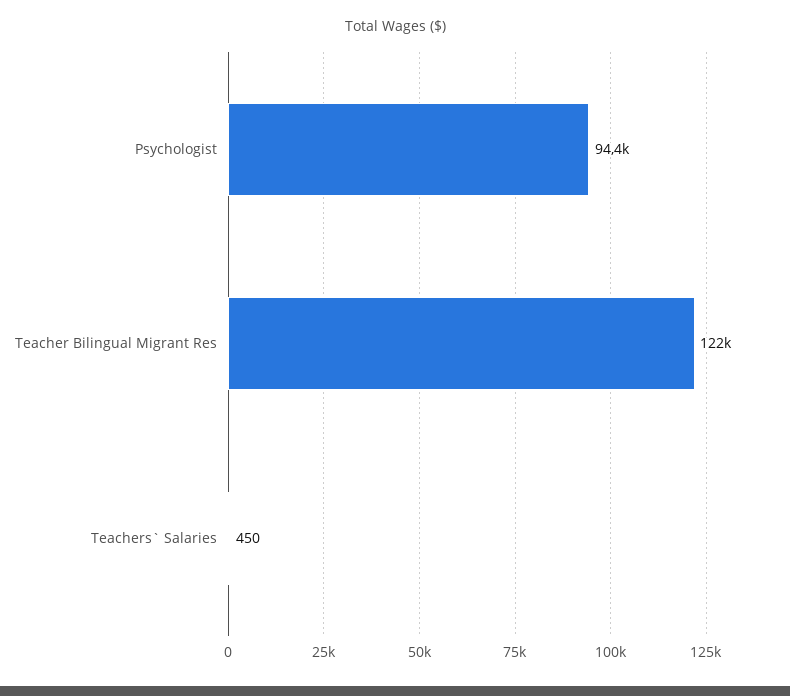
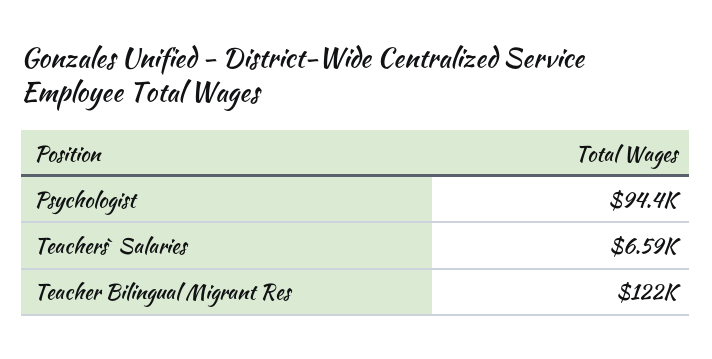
  {
    "Psychologist": 94400,
    "Teacher Bilingual Migrant Res": 122000,
-   "Teachers` Salaries": 450
+   "Teachers` Salaries": 6590
  }

